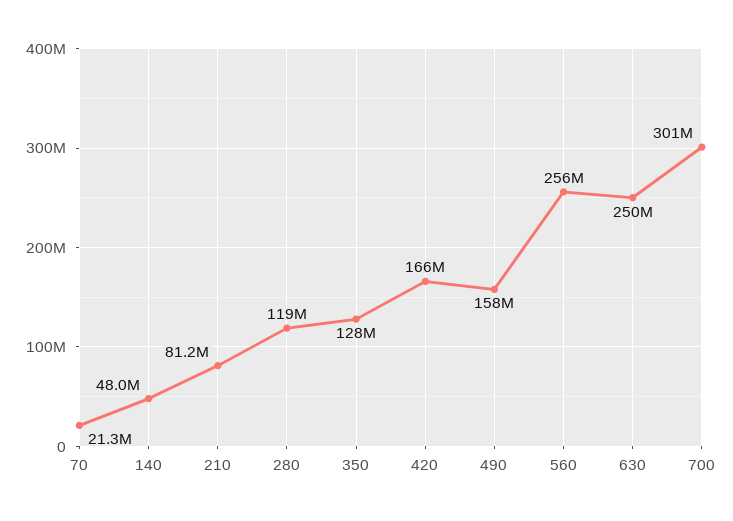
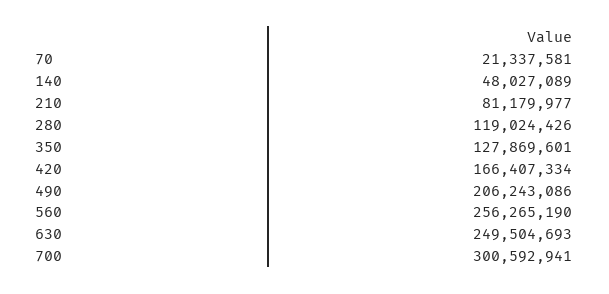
  {
    "70": 21337581,
    "140": 48027089,
    "210": 81179977,
    "280": 119024426,
    "350": 127869601,
    "420": 166407334,
-   "490": 158000000,
+   "490": 206243086,
    "560": 256265190,
    "630": 249504693,
    "700": 300592941
  }

